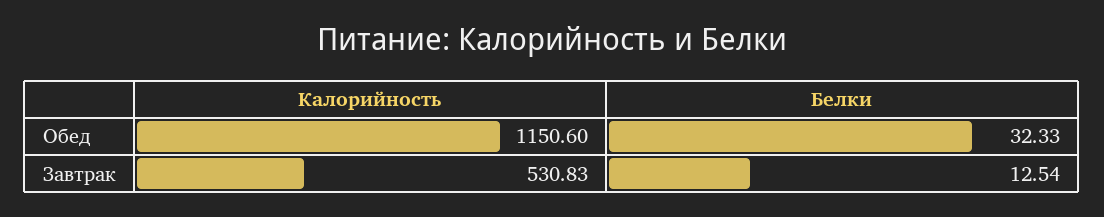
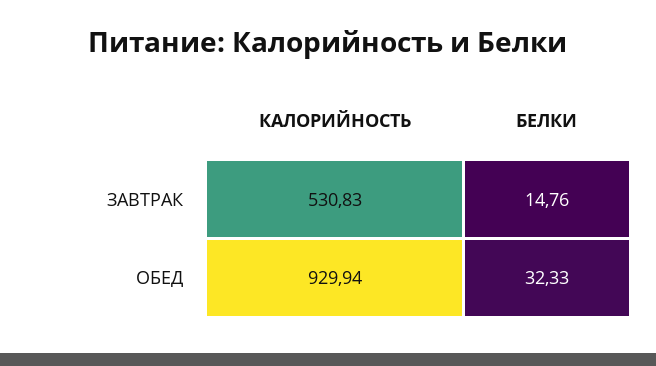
  {
    "Калорийность": {
-     "Обед": 1150.6,
+     "Обед": 929.94,
      "Завтрак": 530.83
    },
    "Белки": {
      "Обед": 32.33,
-     "Завтрак": 12.54
+     "Завтрак": 14.76
    }
  }

